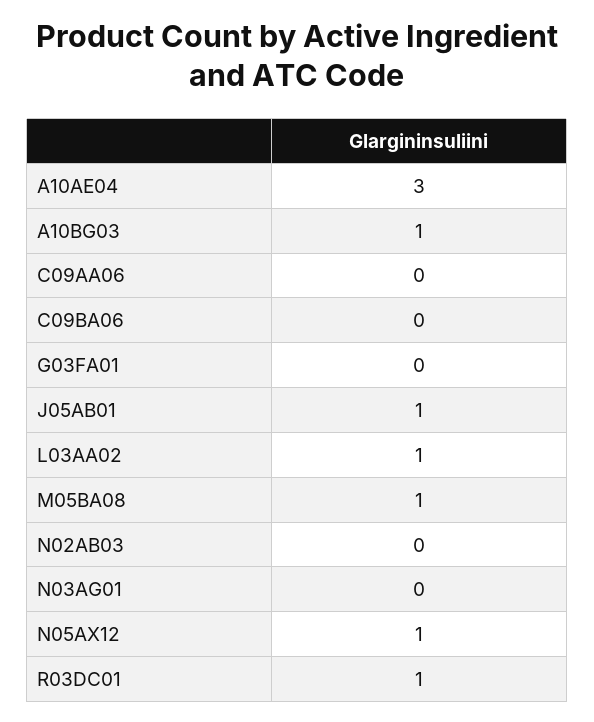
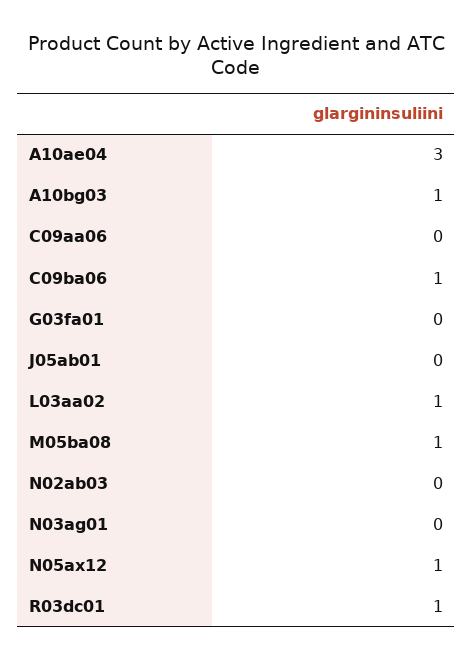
  {
    "A10AE04": 3,
    "A10BG03": 1,
    "C09AA06": 0,
-   "C09BA06": 0,
+   "C09BA06": 1,
    "G03FA01": 0,
-   "J05AB01": 1,
+   "J05AB01": 0,
    "L03AA02": 1,
    "M05BA08": 1,
    "N02AB03": 0,
    "N03AG01": 0,
    "N05AX12": 1,
    "R03DC01": 1
  }

